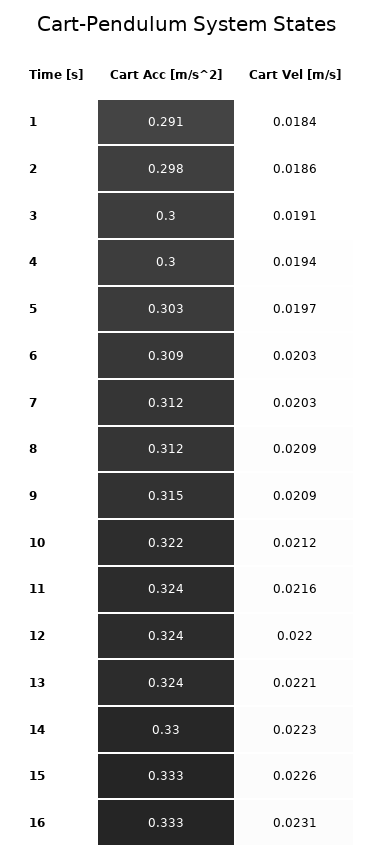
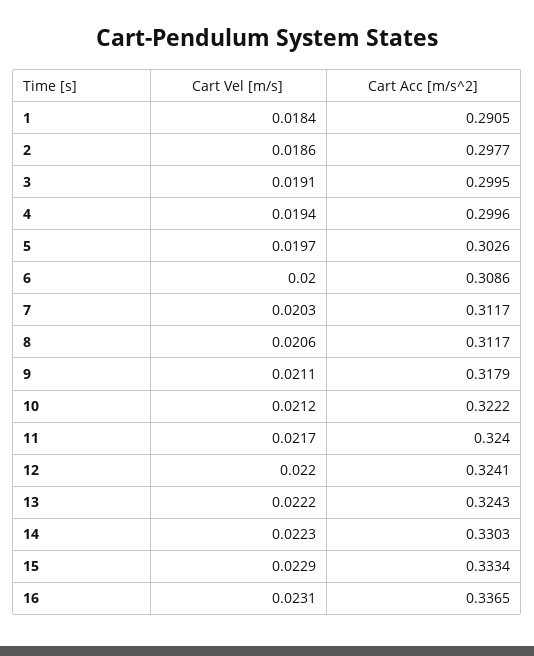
  {
    "Cart Acc [m/s^2]": {
      "1": 0.2905,
      "2": 0.2977,
      "3": 0.2995,
      "4": 0.2996,
      "5": 0.3026,
      "6": 0.3086,
      "7": 0.3117,
      "8": 0.3117,
-     "9": 0.315,
+     "9": 0.3179,
      "10": 0.3222,
      "11": 0.324,
      "12": 0.3241,
      "13": 0.3243,
      "14": 0.3303,
      "15": 0.3334,
-     "16": 0.333
+     "16": 0.3365
    },
    "Cart Vel [m/s]": {
      "1": 0.0184,
      "2": 0.0186,
      "3": 0.0191,
      "4": 0.0194,
      "5": 0.0197,
-     "6": 0.0203,
+     "6": 0.02,
      "7": 0.0203,
-     "8": 0.0209,
+     "8": 0.0206,
-     "9": 0.0209,
+     "9": 0.0211,
      "10": 0.0212,
-     "11": 0.0216,
+     "11": 0.0217,
      "12": 0.022,
-     "13": 0.0221,
+     "13": 0.0222,
      "14": 0.0223,
-     "15": 0.0226,
+     "15": 0.0229,
      "16": 0.0231
    }
  }

